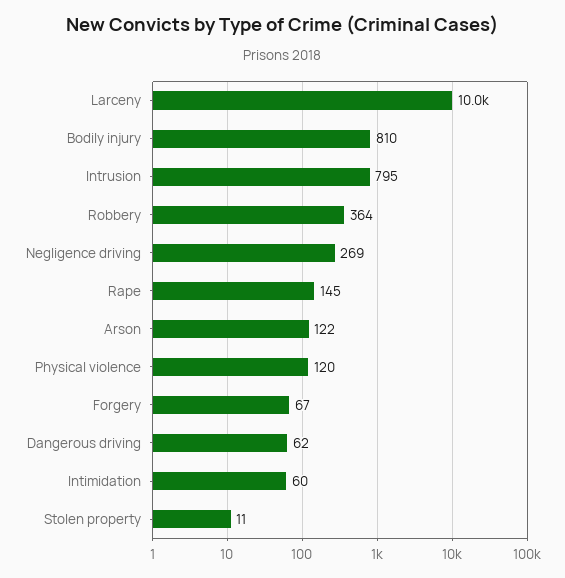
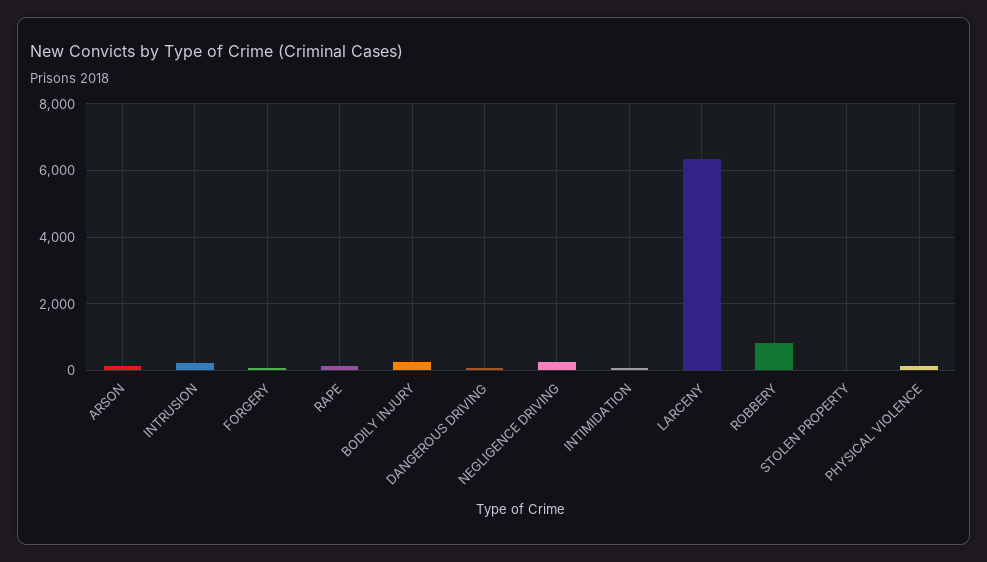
  {
-   "Larceny": 10000,
+   "Larceny": 6400,
-   "Bodily injury": 810,
+   "Bodily injury": 200,
-   "Intrusion": 795,
+   "Intrusion": 200,
-   "Robbery": 364,
+   "Robbery": 800,
    "Negligence driving": 269,
    "Rape": 145,
    "Arson": 122,
    "Physical violence": 120,
    "Forgery": 67,
    "Dangerous driving": 62,
    "Intimidation": 60,
    "Stolen property": 11
  }

